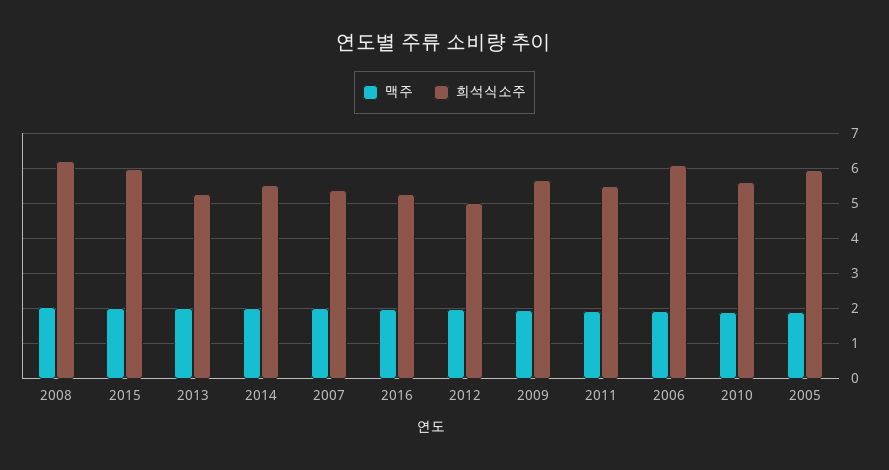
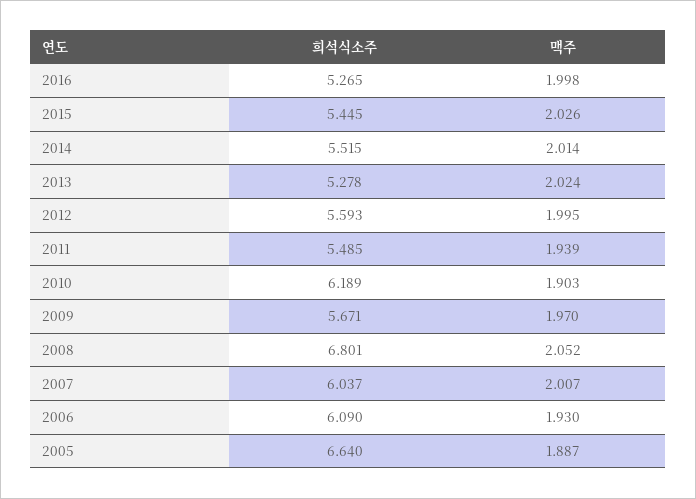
  {
    "맥주": {
      "2008": 2.052,
      "2015": 2.026,
      "2013": 2.024,
      "2014": 2.014,
      "2007": 2.007,
      "2016": 1.998,
      "2012": 1.995,
      "2009": 1.97,
      "2011": 1.939,
      "2006": 1.93,
      "2010": 1.903,
      "2005": 1.887
    },
    "희석식소주": {
-     "2008": 6.2,
+     "2008": 6.801,
-     "2015": 6,
+     "2015": 5.445,
      "2013": 5.278,
      "2014": 5.515,
-     "2007": 5.4,
+     "2007": 6.037,
      "2016": 5.265,
-     "2012": 5,
+     "2012": 5.593,
      "2009": 5.671,
      "2011": 5.485,
      "2006": 6.09,
-     "2010": 5.6,
+     "2010": 6.189,
-     "2005": 6
+     "2005": 6.64
    }
  }

